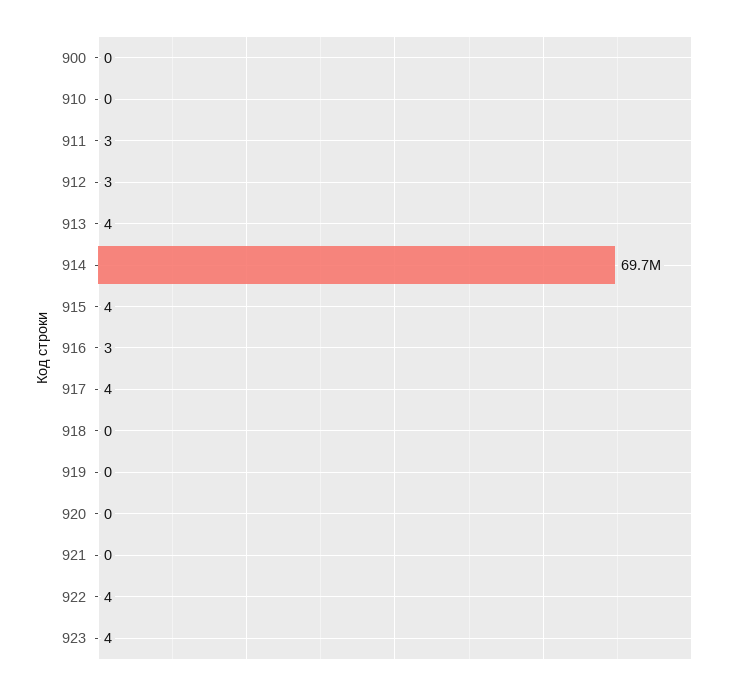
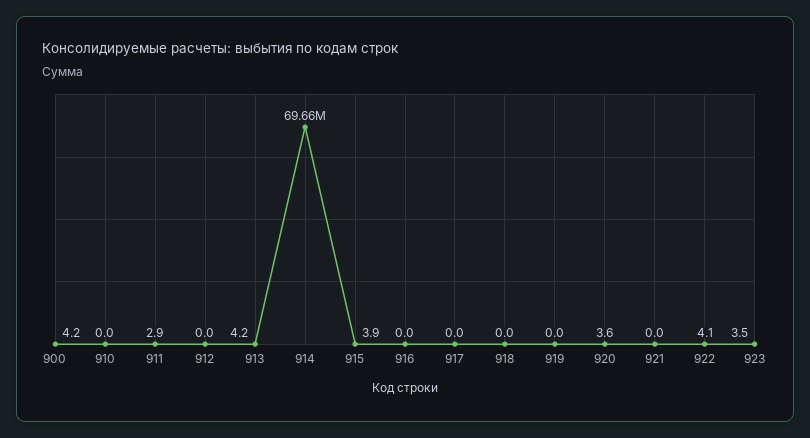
  {
-   "900": 0,
+   "900": 4.2,
    "910": 0,
    "911": 2.9,
-   "912": 3,
+   "912": 0,
    "913": 4.2,
    "914": 69660000,
    "915": 3.9,
-   "916": 3,
+   "916": 0,
-   "917": 4,
+   "917": 0,
    "918": 0,
    "919": 0,
-   "920": 0,
+   "920": 3.6,
    "921": 0,
    "922": 4.1,
    "923": 3.5
  }

